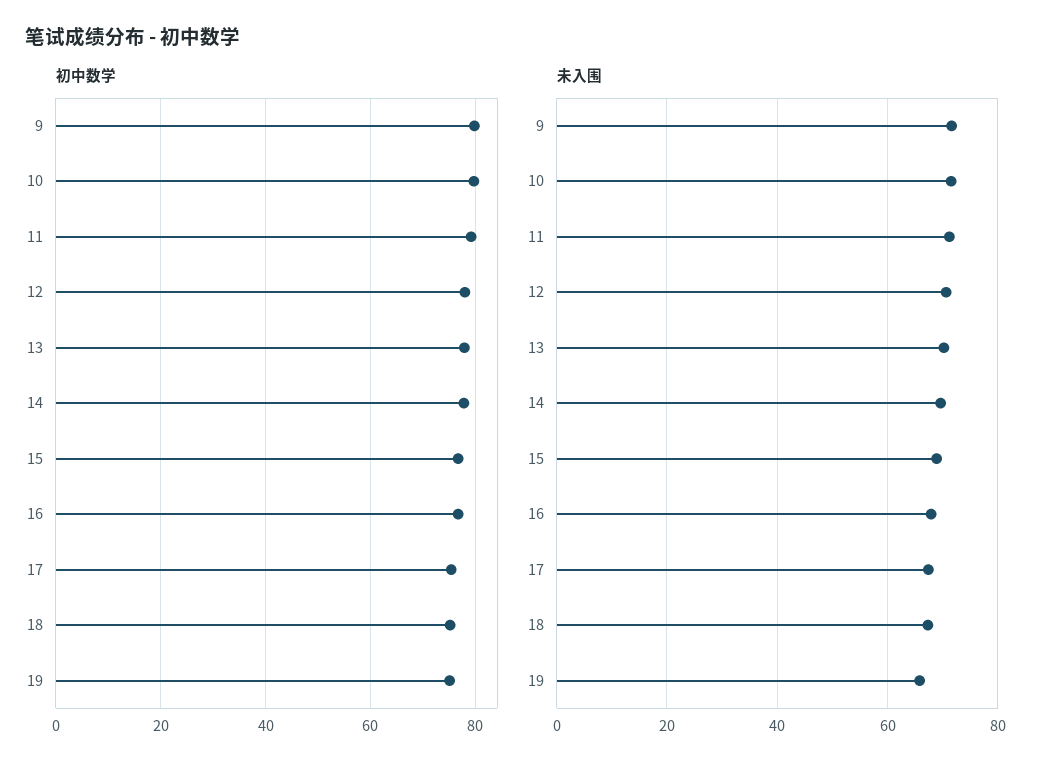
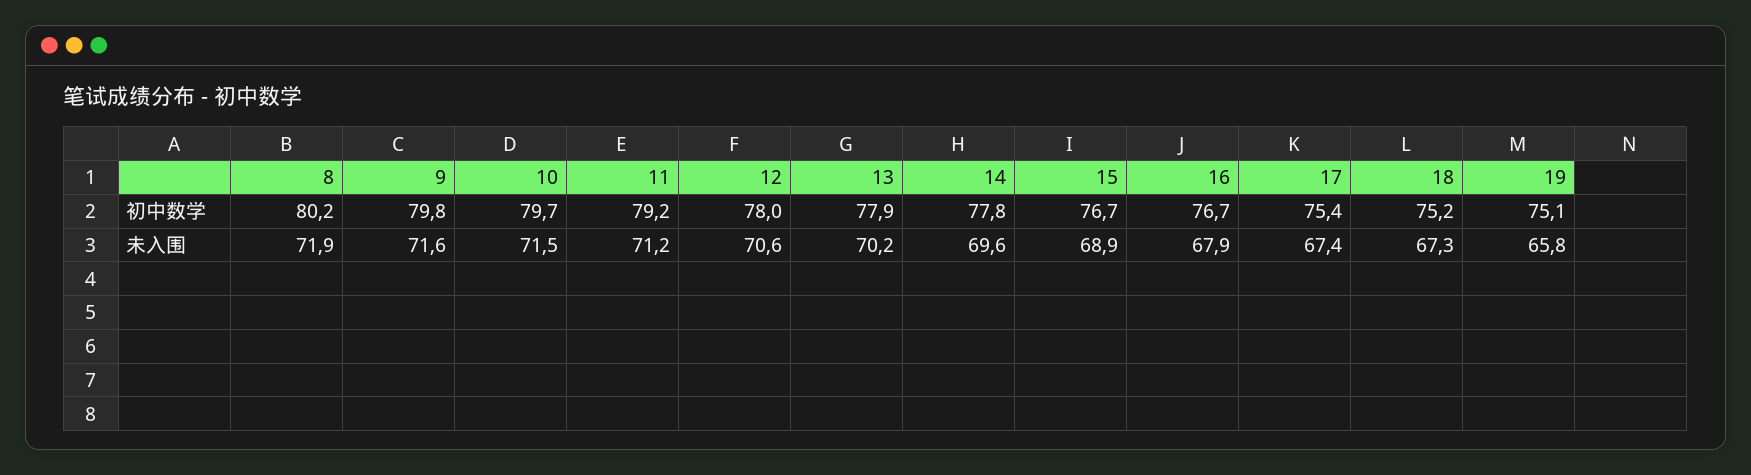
  {
    "初中数学": {
      "9": 79.8,
      "10": 79.7,
      "11": 79.2,
      "12": 78,
      "13": 77.9,
      "14": 77.8,
      "15": 76.7,
      "16": 76.7,
      "17": 75.4,
      "18": 75.2,
-     "19": 75.1
+     "19": 75.1,
+     "8": 80.2
    },
    "未入围": {
      "9": 71.6,
      "10": 71.5,
      "11": 71.2,
      "12": 70.6,
      "13": 70.2,
      "14": 69.6,
      "15": 68.9,
      "16": 67.9,
      "17": 67.4,
      "18": 67.3,
-     "19": 65.8
+     "19": 65.8,
+     "8": 71.9
    }
  }

